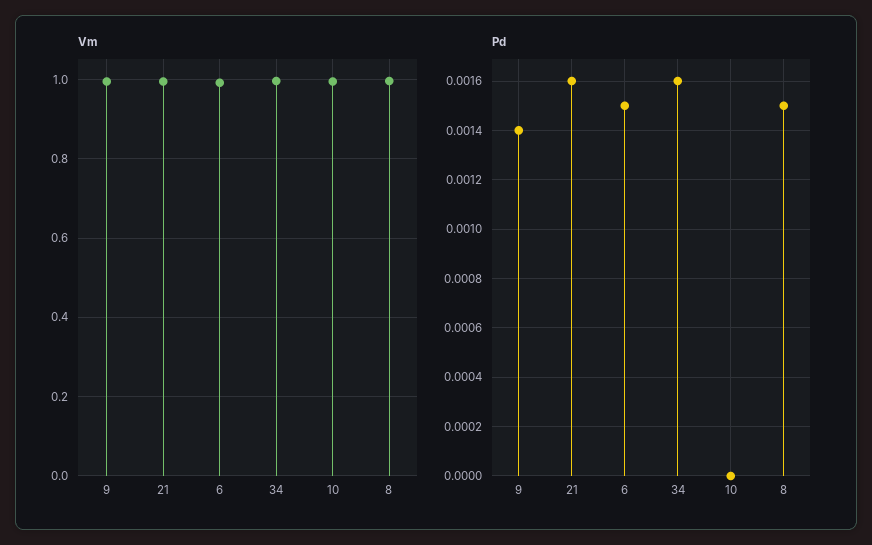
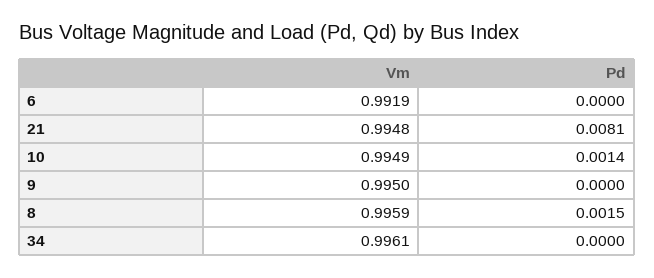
  {
    "Vm": {
      "9": 0.995,
      "21": 0.9948,
      "6": 0.9919,
      "34": 0.9961,
      "10": 0.9949,
      "8": 0.9959
    },
    "Pd": {
-     "9": 0.0014,
+     "9": 0,
-     "21": 0.0016,
+     "21": 0.0081,
-     "6": 0.0015,
+     "6": 0,
-     "34": 0.0016,
+     "34": 0,
-     "10": 0,
+     "10": 0.0014,
      "8": 0.0015
    }
  }

